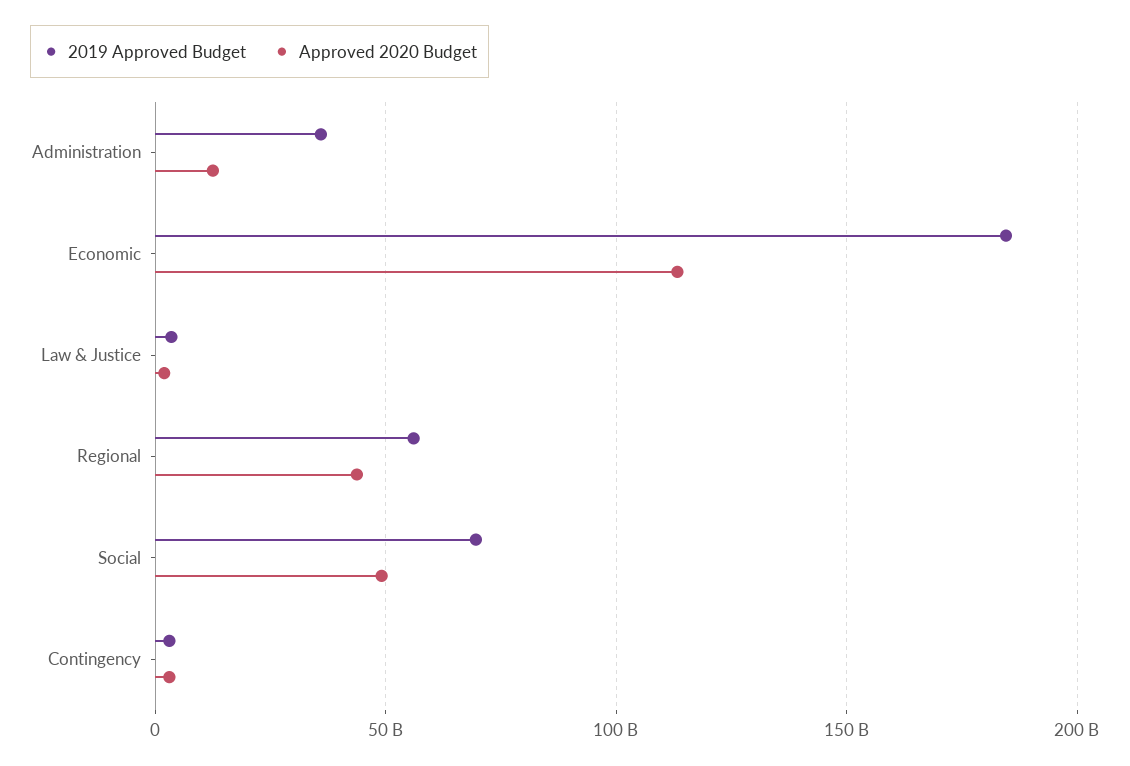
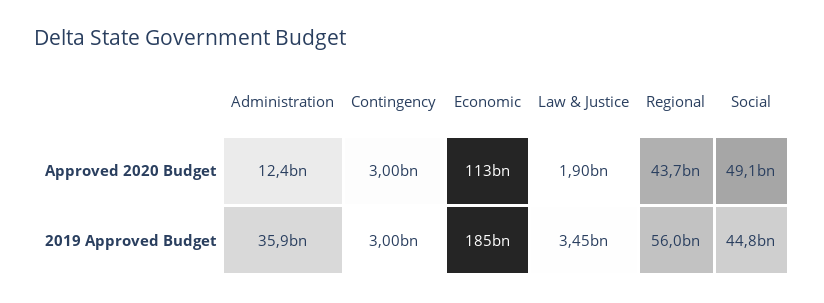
  {
    "2019 Approved Budget": {
      "Administration": 35900000000,
      "Economic": 185000000000,
      "Law & Justice": 3450000000,
      "Regional": 56000000000,
-     "Social": 70000000000,
+     "Social": 44800000000,
      "Contingency": 3000000000
    },
    "Approved 2020 Budget": {
      "Administration": 12400000000,
      "Economic": 113000000000,
      "Law & Justice": 1900000000,
      "Regional": 43700000000,
      "Social": 49100000000,
      "Contingency": 3000000000
    }
  }

